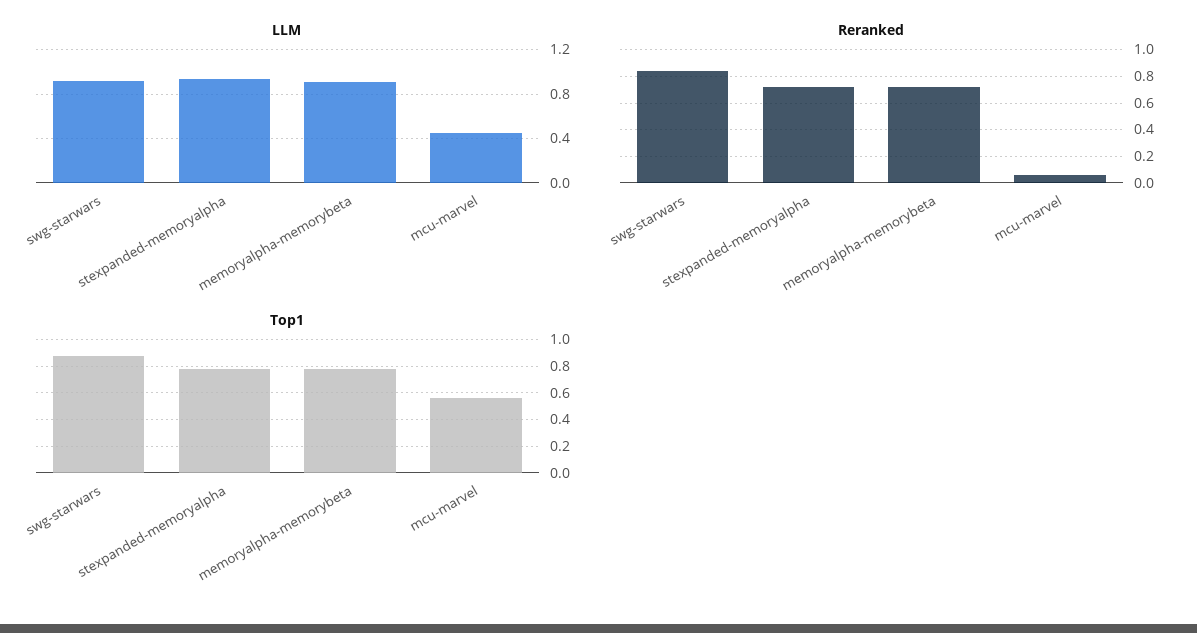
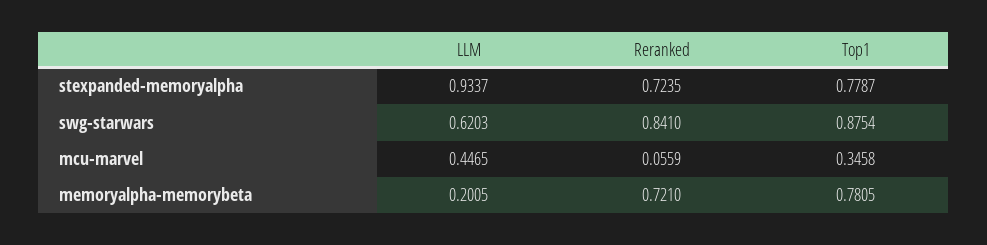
  {
    "LLM": {
-     "swg-starwars": 0.9,
+     "swg-starwars": 0.6203,
      "stexpanded-memoryalpha": 0.9337,
-     "memoryalpha-memorybeta": 0.9,
+     "memoryalpha-memorybeta": 0.2005,
      "mcu-marvel": 0.4465
    },
    "Reranked": {
      "swg-starwars": 0.841,
      "stexpanded-memoryalpha": 0.7235,
      "memoryalpha-memorybeta": 0.721,
      "mcu-marvel": 0.0559
    },
    "Top1": {
      "swg-starwars": 0.8754,
      "stexpanded-memoryalpha": 0.7787,
      "memoryalpha-memorybeta": 0.7805,
-     "mcu-marvel": 0.55
+     "mcu-marvel": 0.3458
    }
  }

